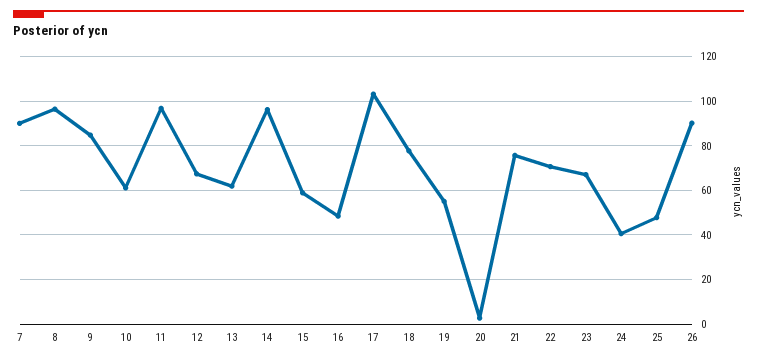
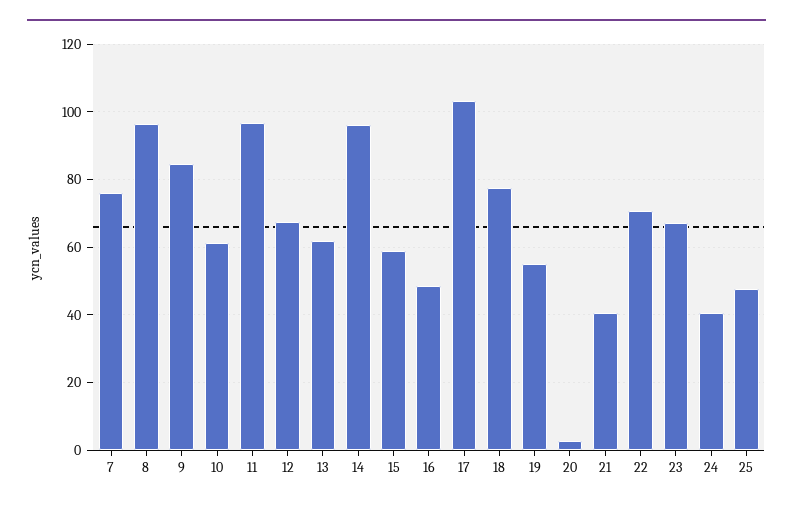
  {
-   "7": 90,
+   "7": 76,
    "8": 96,
    "9": 84,
    "10": 62,
    "11": 96,
    "12": 68,
    "13": 62,
    "14": 96,
    "15": 58,
    "16": 48,
    "17": 104,
    "18": 78,
    "19": 56,
    "20": 2,
-   "21": 75,
+   "21": 40,
    "22": 70,
    "23": 68,
    "24": 40,
-   "25": 48,
+   "25": 48
-   "26": 90
  }

